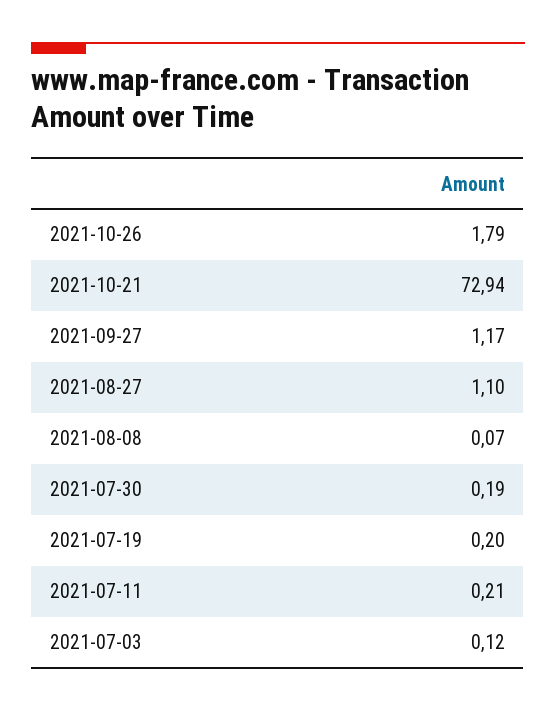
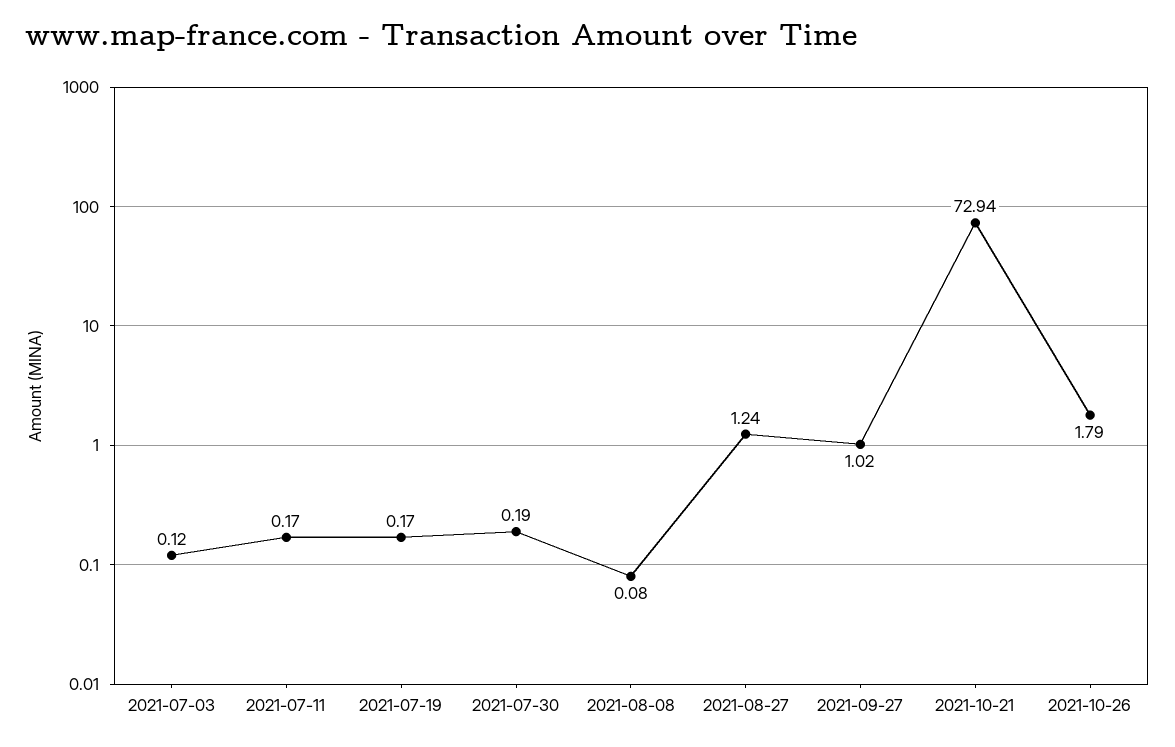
  {
    "2021-10-26": 1.79,
    "2021-10-21": 72.94,
-   "2021-09-27": 1.17,
+   "2021-09-27": 1.02,
-   "2021-08-27": 1.1,
+   "2021-08-27": 1.24,
-   "2021-08-08": 0.07,
+   "2021-08-08": 0.08,
    "2021-07-30": 0.19,
-   "2021-07-19": 0.2,
+   "2021-07-19": 0.17,
-   "2021-07-11": 0.21,
+   "2021-07-11": 0.17,
    "2021-07-03": 0.12
  }

